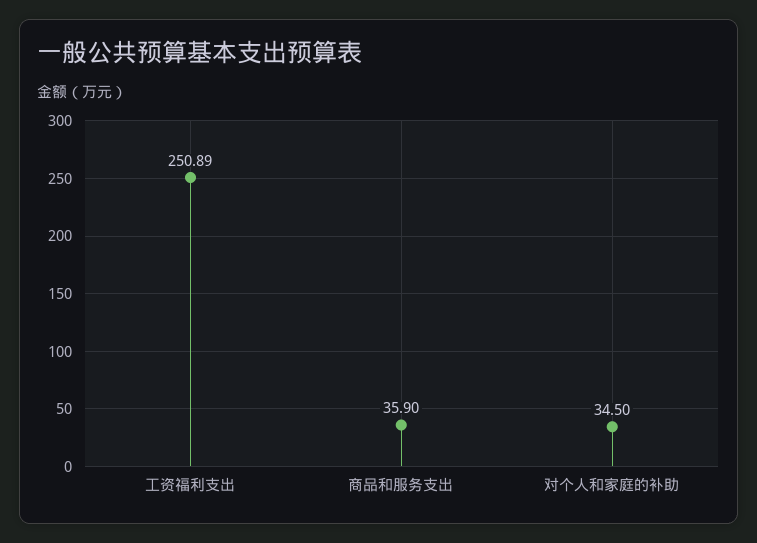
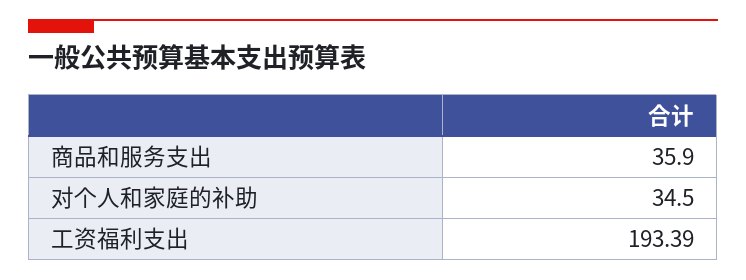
  {
-   "工资福利支出": 250.89,
+   "工资福利支出": 193.39,
    "商品和服务支出": 35.9,
    "对个人和家庭的补助": 34.5
  }

